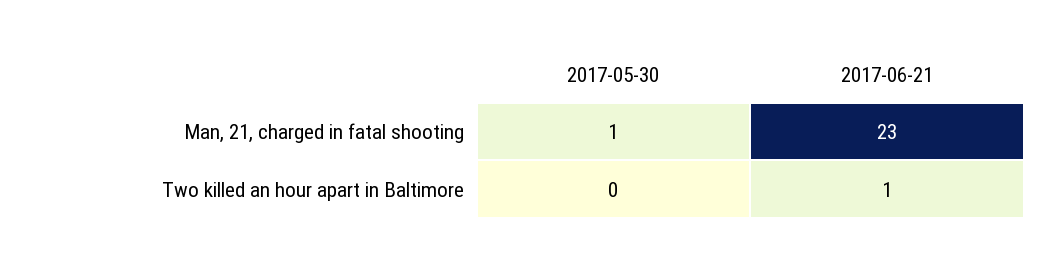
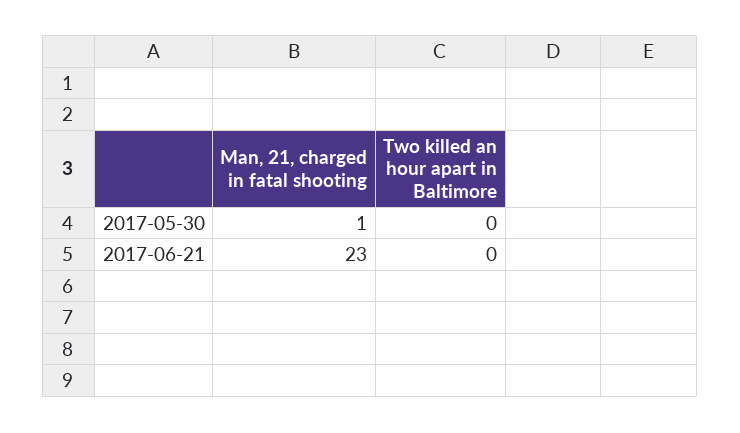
  {
    "2017-05-30": {
      "Man, 21, charged in fatal shooting": 1,
      "Two killed an hour apart in Baltimore": 0
    },
    "2017-06-21": {
      "Man, 21, charged in fatal shooting": 23,
-     "Two killed an hour apart in Baltimore": 1
+     "Two killed an hour apart in Baltimore": 0
    }
  }

